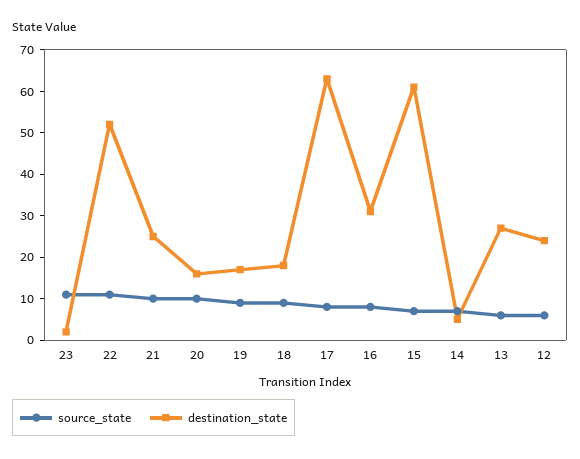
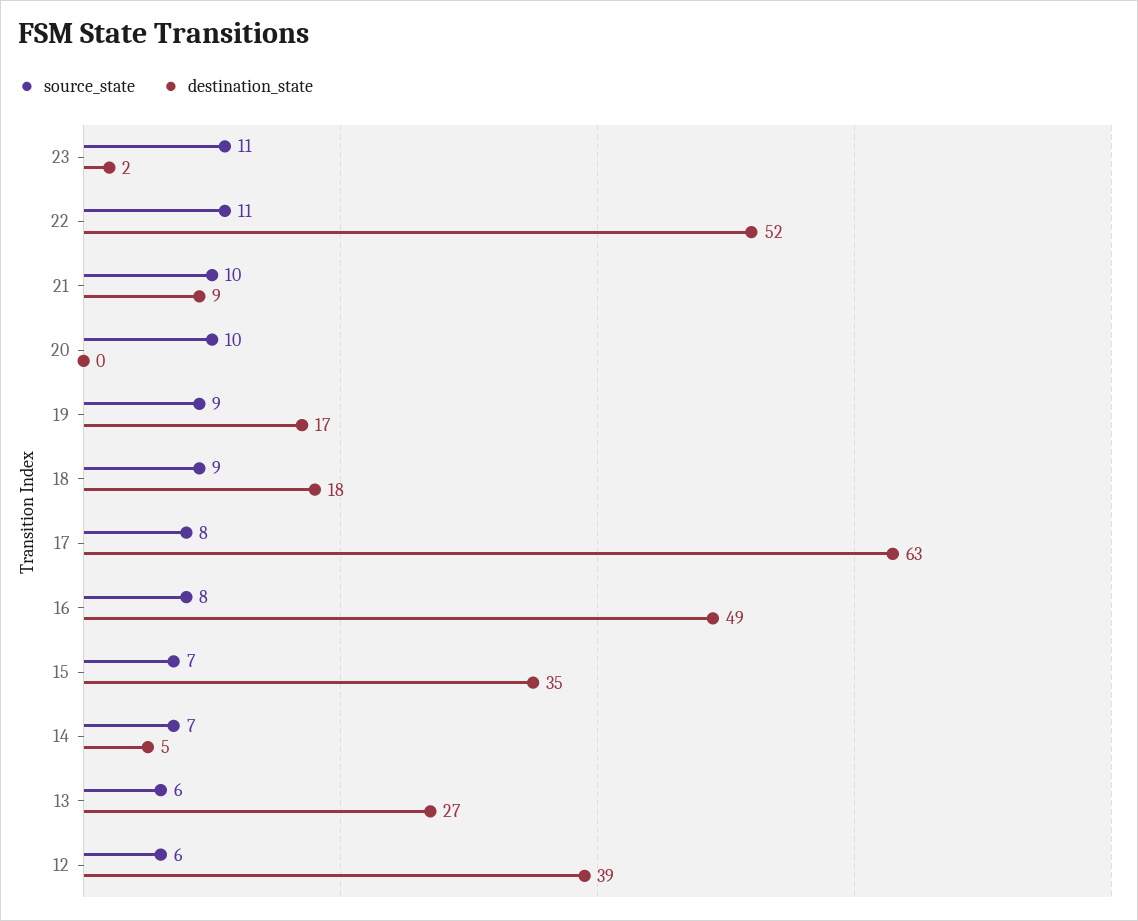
  {
    "source_state": {
      "23": 11,
      "22": 11,
      "21": 10,
      "20": 10,
      "19": 9,
      "18": 9,
      "17": 8,
      "16": 8,
      "15": 7,
      "14": 7,
      "13": 6,
      "12": 6
    },
    "destination_state": {
      "23": 2,
      "22": 52,
-     "21": 25,
+     "21": 9,
-     "20": 15,
+     "20": 0,
      "19": 17,
      "18": 18,
      "17": 63,
-     "16": 30,
+     "16": 49,
-     "15": 60,
+     "15": 35,
      "14": 5,
      "13": 27,
-     "12": 25
+     "12": 39
    }
  }

